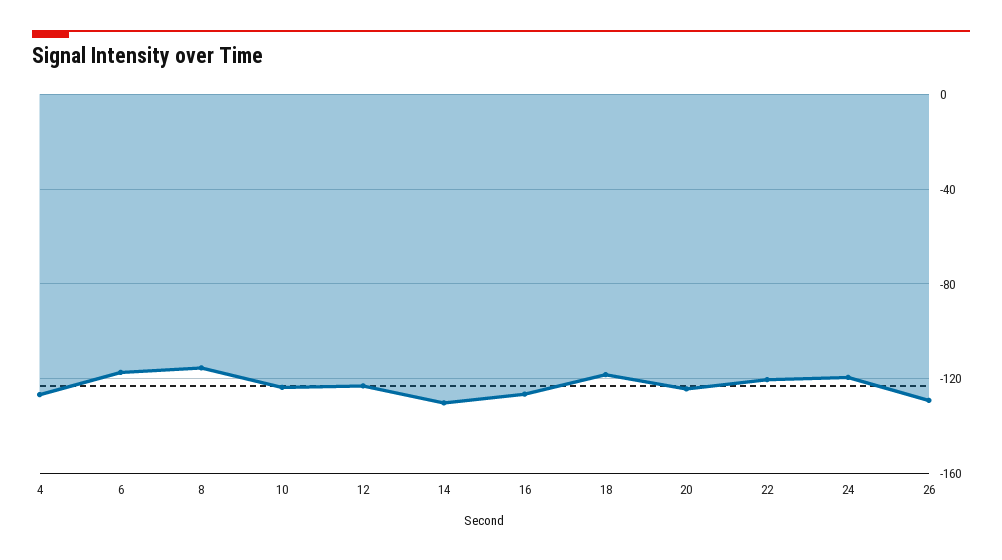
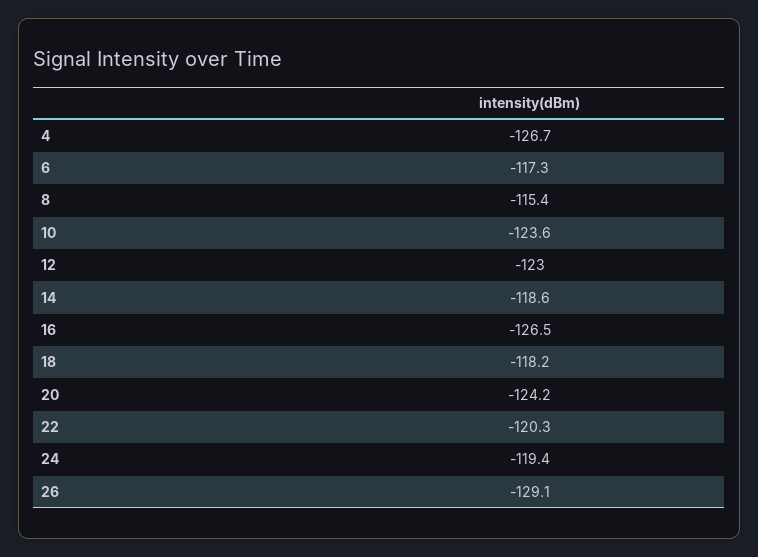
  {
    "4": -126.7,
    "6": -117.3,
    "8": -115.4,
    "10": -123.6,
    "12": -123,
-   "14": -130,
+   "14": -118.6,
    "16": -126.5,
    "18": -118.2,
    "20": -124.2,
    "22": -120.3,
    "24": -119.4,
    "26": -129.1
  }

